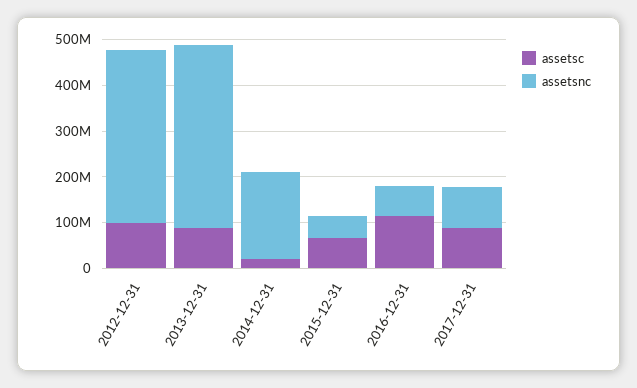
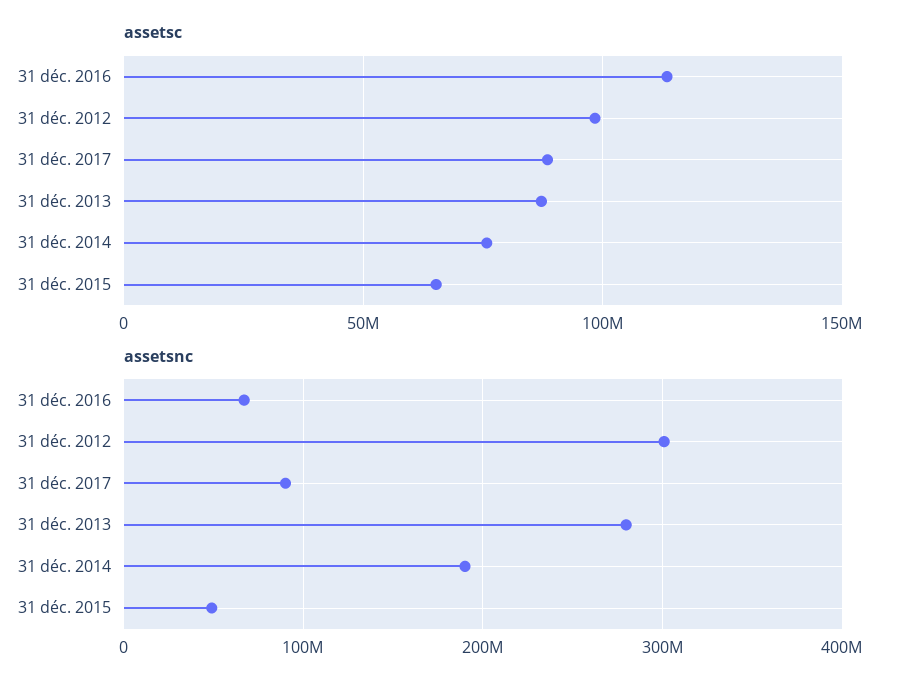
  {
    "assetsc": {
      "2012-12-31": 100000000,
      "2013-12-31": 85000000,
-     "2014-12-31": 20000000,
+     "2014-12-31": 75000000,
      "2015-12-31": 65000000,
      "2016-12-31": 115000000,
      "2017-12-31": 90000000
    },
    "assetsnc": {
-     "2012-12-31": 380000000,
+     "2012-12-31": 300000000,
-     "2013-12-31": 400000000,
+     "2013-12-31": 280000000,
      "2014-12-31": 190000000,
      "2015-12-31": 50000000,
      "2016-12-31": 70000000,
      "2017-12-31": 90000000
    }
  }

